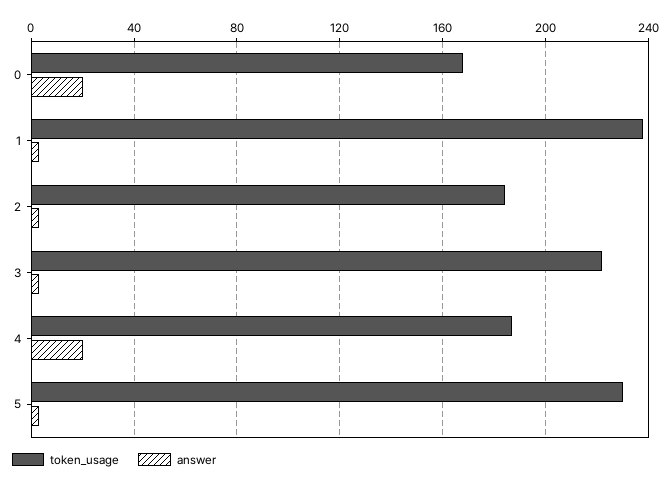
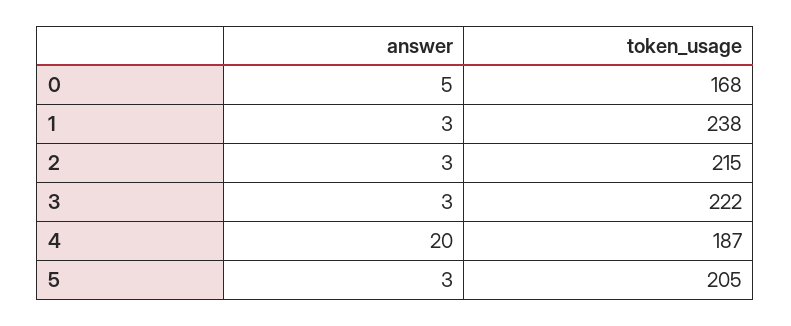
  {
    "token_usage": {
      "0": 168,
      "1": 238,
-     "2": 185,
+     "2": 215,
      "3": 222,
      "4": 187,
-     "5": 230
+     "5": 205
    },
    "answer": {
-     "0": 20,
+     "0": 5,
      "1": 3,
      "2": 3,
      "3": 3,
      "4": 20,
      "5": 3
    }
  }

